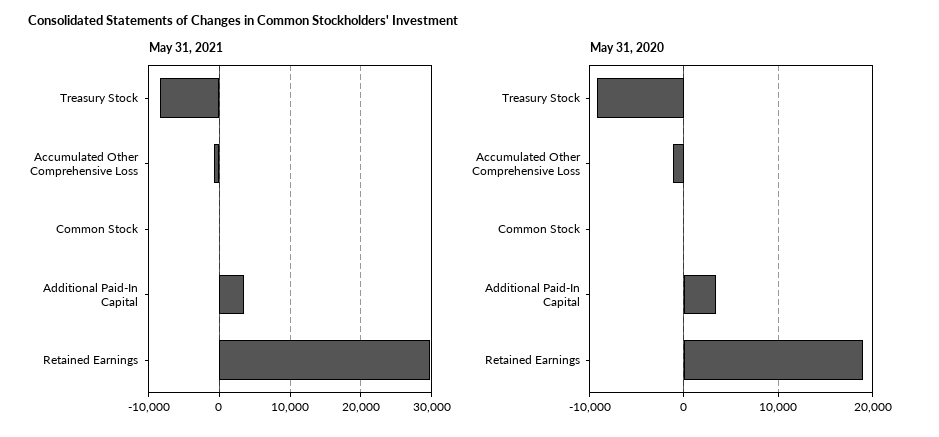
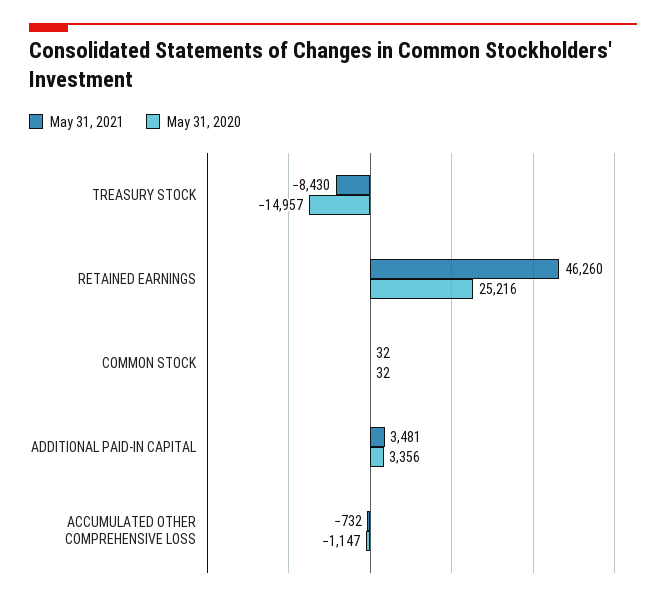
  {
    "May 31, 2021": {
      "Treasury Stock": -8430,
      "Accumulated Other Comprehensive Loss": -732,
      "Common Stock": 32,
      "Additional Paid-In Capital": 3481,
-     "Retained Earnings": 30000
+     "Retained Earnings": 46260
    },
    "May 31, 2020": {
-     "Treasury Stock": -9000,
+     "Treasury Stock": -14957,
      "Accumulated Other Comprehensive Loss": -1147,
      "Common Stock": 32,
      "Additional Paid-In Capital": 3356,
-     "Retained Earnings": 19000
+     "Retained Earnings": 25216
    }
  }

